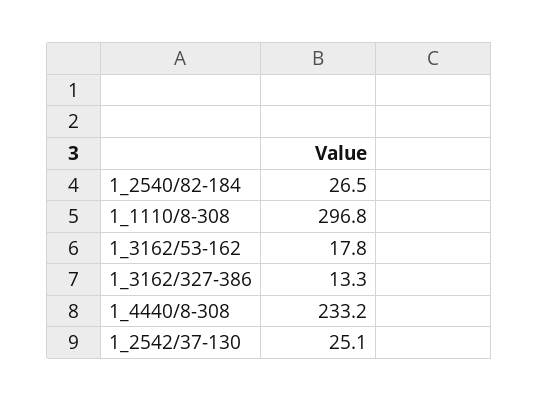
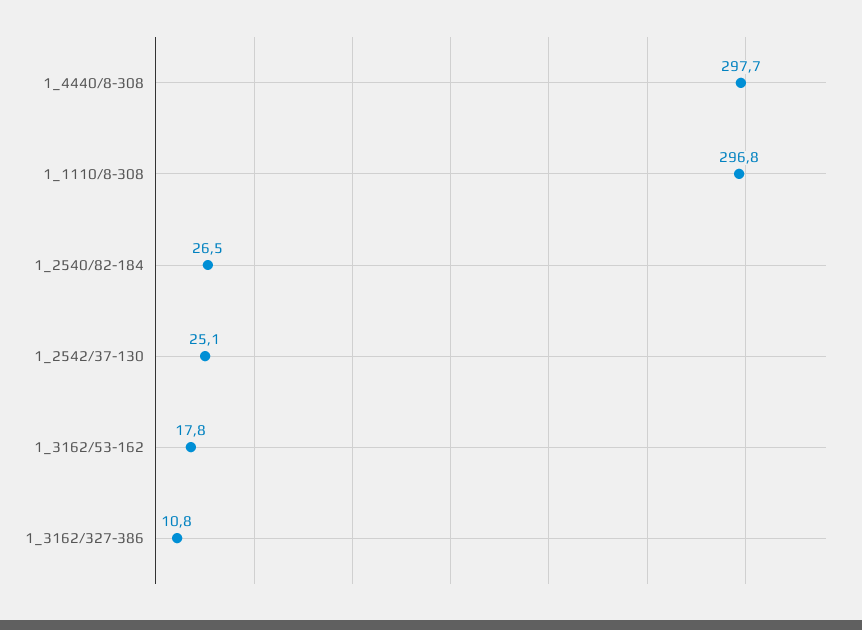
  {
    "1_2540/82-184": 26.5,
    "1_1110/8-308": 296.8,
    "1_3162/53-162": 17.8,
-   "1_3162/327-386": 13.3,
+   "1_3162/327-386": 10.8,
-   "1_4440/8-308": 233.2,
+   "1_4440/8-308": 297.7,
    "1_2542/37-130": 25.1
  }

